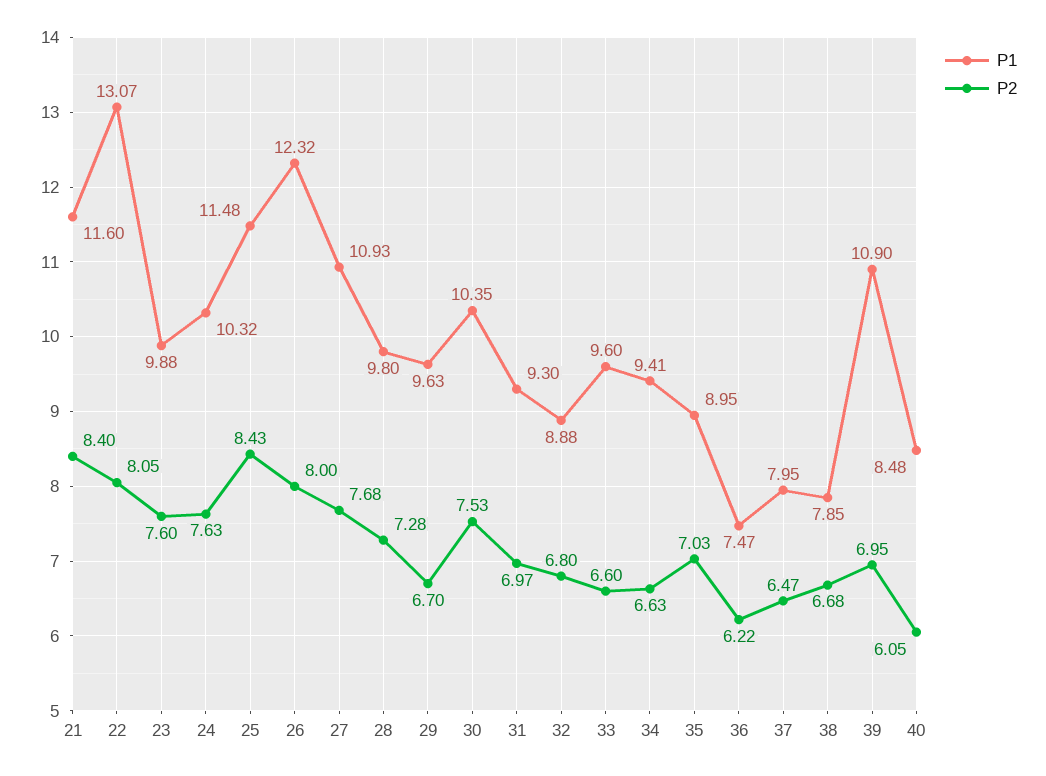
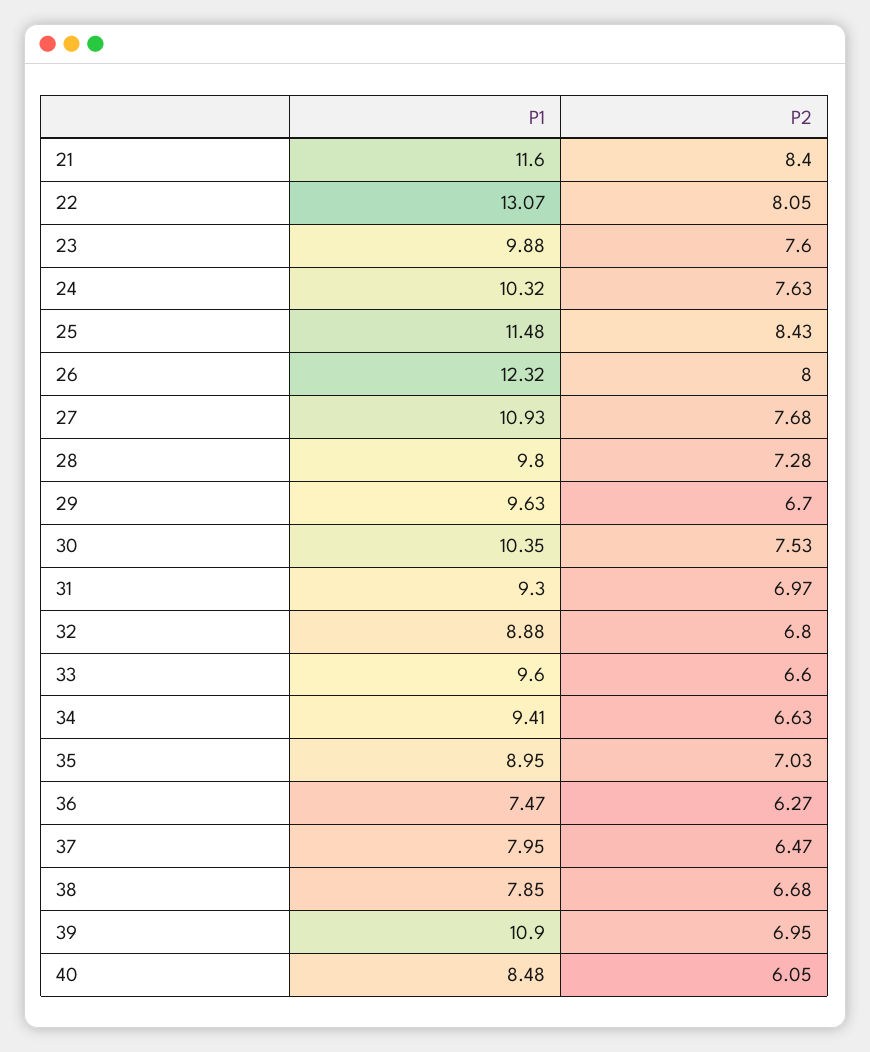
  {
    "P1": {
      "21": 11.6,
      "22": 13.07,
      "23": 9.88,
      "24": 10.32,
      "25": 11.48,
      "26": 12.32,
      "27": 10.93,
      "28": 9.8,
      "29": 9.63,
      "30": 10.35,
      "31": 9.3,
      "32": 8.88,
      "33": 9.6,
      "34": 9.41,
      "35": 8.95,
      "36": 7.47,
      "37": 7.95,
      "38": 7.85,
      "39": 10.9,
      "40": 8.48
    },
    "P2": {
      "21": 8.4,
      "22": 8.05,
      "23": 7.6,
      "24": 7.63,
      "25": 8.43,
      "26": 8,
      "27": 7.68,
      "28": 7.28,
      "29": 6.7,
      "30": 7.53,
      "31": 6.97,
      "32": 6.8,
      "33": 6.6,
      "34": 6.63,
      "35": 7.03,
-     "36": 6.22,
+     "36": 6.27,
      "37": 6.47,
      "38": 6.68,
      "39": 6.95,
      "40": 6.05
    }
  }

